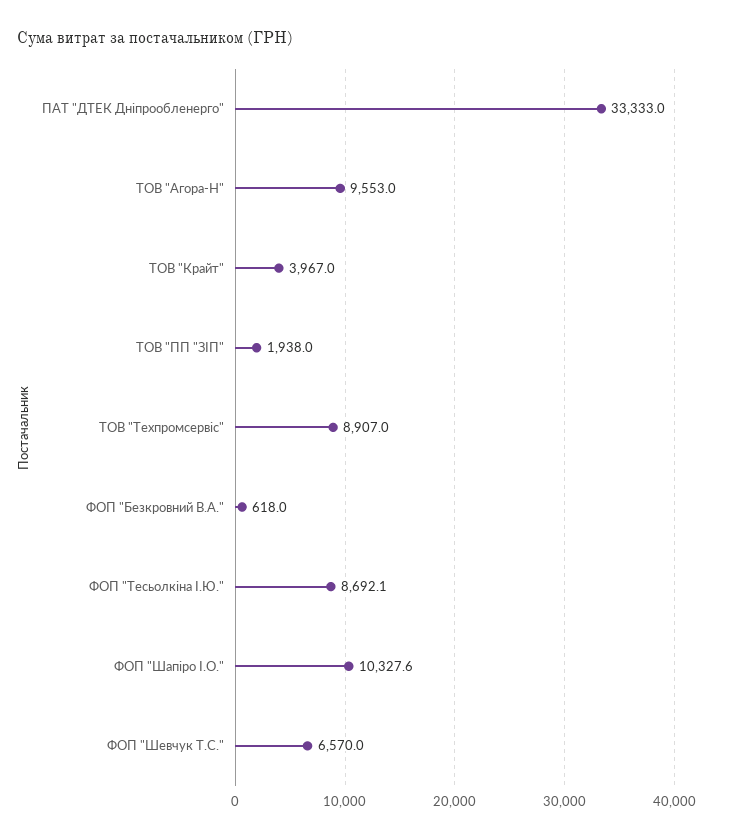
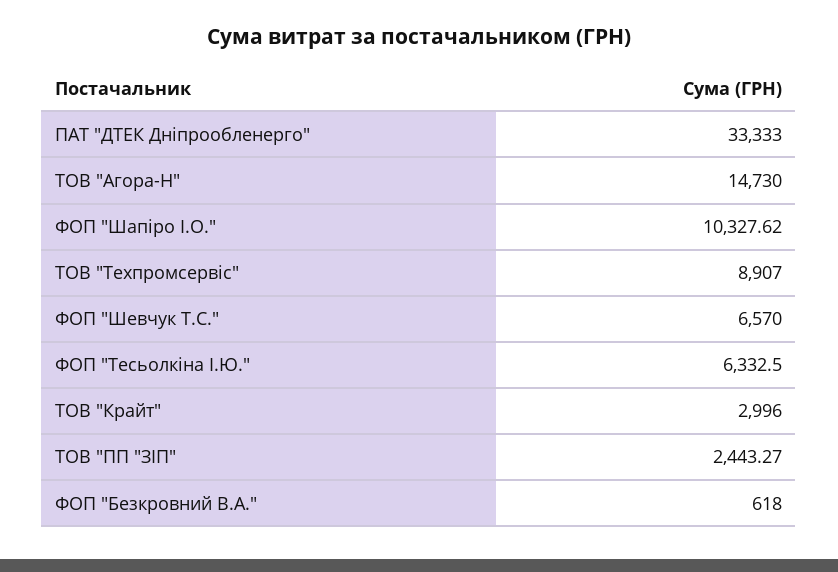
  {
    "ПАТ \"ДТЕК Дніпрообленерго\"": 33333,
-   "ТОВ \"Агора-Н\"": 9553,
+   "ТОВ \"Агора-Н\"": 14730,
-   "ТОВ \"Крайт\"": 3967,
+   "ТОВ \"Крайт\"": 2996,
-   "ТОВ \"ПП \"ЗІП\"": 1938,
+   "ТОВ \"ПП \"ЗІП\"": 2443.27,
    "ТОВ \"Техпромсервіс\"": 8907,
    "ФОП \"Безкровний В.А.\"": 618,
-   "ФОП \"Тесьолкіна І.Ю.\"": 8692.1,
+   "ФОП \"Тесьолкіна І.Ю.\"": 6332.5,
    "ФОП \"Шапіро І.О.\"": 10327.62,
    "ФОП \"Шевчук Т.С.\"": 6570
  }

